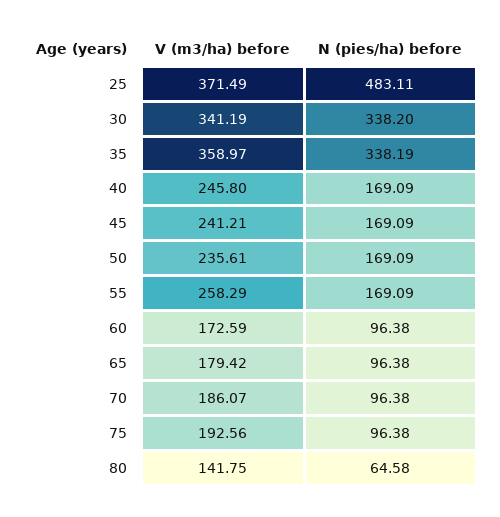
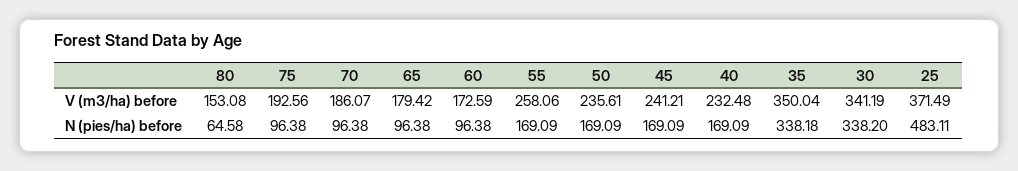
  {
    "V (m3/ha) before": {
      "25": 371.49,
      "30": 341.19,
-     "35": 358.97,
+     "35": 350.04,
-     "40": 245.8,
+     "40": 232.48,
      "45": 241.21,
      "50": 235.61,
-     "55": 258.29,
+     "55": 258.06,
      "60": 172.59,
      "65": 179.42,
      "70": 186.07,
      "75": 192.56,
-     "80": 141.75
+     "80": 153.08
    },
    "N (pies/ha) before": {
      "25": 483.11,
      "30": 338.2,
-     "35": 338.19,
+     "35": 338.18,
      "40": 169.09,
      "45": 169.09,
      "50": 169.09,
      "55": 169.09,
      "60": 96.38,
      "65": 96.38,
      "70": 96.38,
      "75": 96.38,
      "80": 64.58
    }
  }

